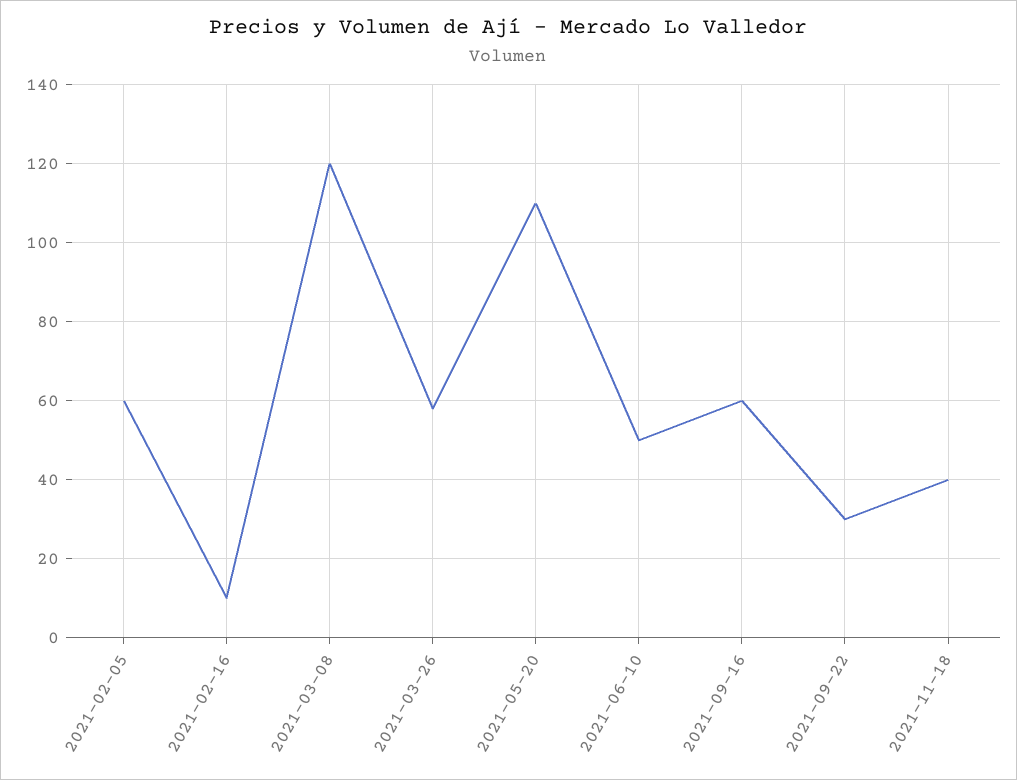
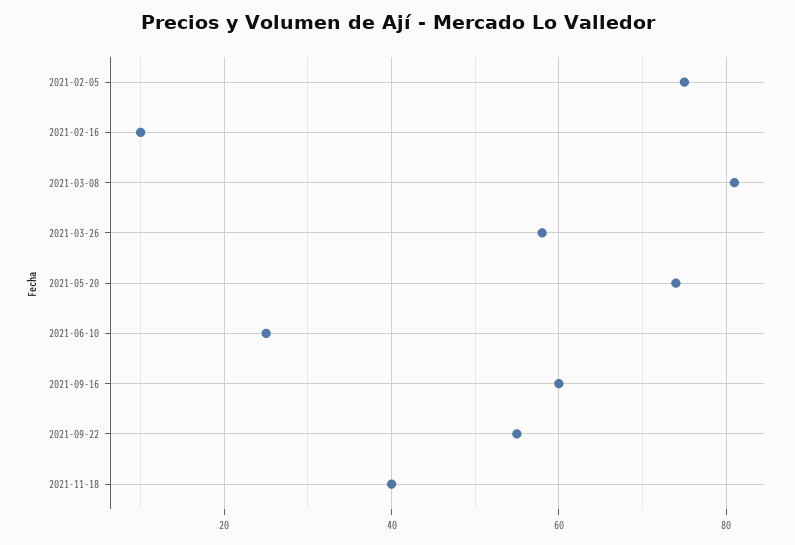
  {
-   "2021-02-05": 60,
+   "2021-02-05": 75,
    "2021-02-16": 10,
-   "2021-03-08": 120,
+   "2021-03-08": 80,
    "2021-03-26": 60,
-   "2021-05-20": 110,
+   "2021-05-20": 75,
-   "2021-06-10": 50,
+   "2021-06-10": 25,
    "2021-09-16": 60,
-   "2021-09-22": 30,
+   "2021-09-22": 55,
    "2021-11-18": 40
  }

